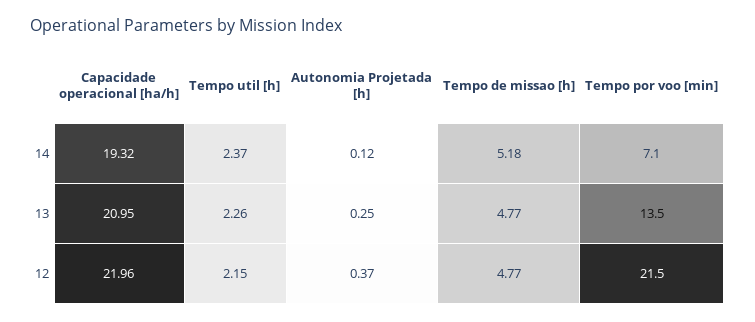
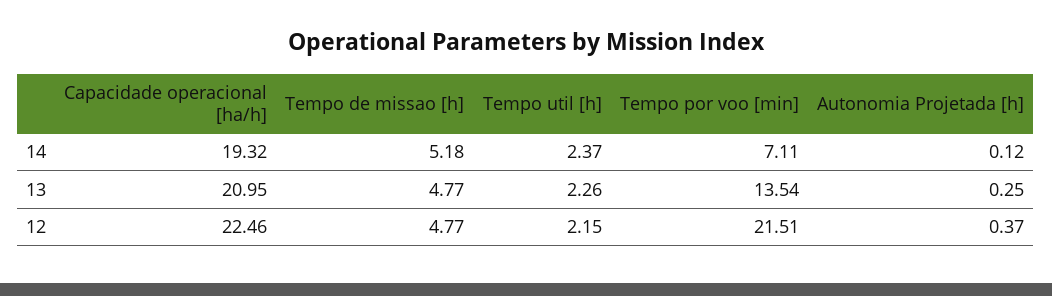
  {
    "Capacidade operacional [ha/h]": {
      "14": 19.32,
      "13": 20.95,
-     "12": 21.96
+     "12": 22.46
    },
    "Tempo util [h]": {
      "14": 2.37,
      "13": 2.26,
      "12": 2.15
    },
    "Autonomia Projetada [h]": {
      "14": 0.12,
      "13": 0.25,
      "12": 0.37
    },
    "Tempo de missao [h]": {
      "14": 5.18,
      "13": 4.77,
      "12": 4.77
    },
    "Tempo por voo [min]": {
      "14": 7.11,
      "13": 13.54,
      "12": 21.51
    }
  }

